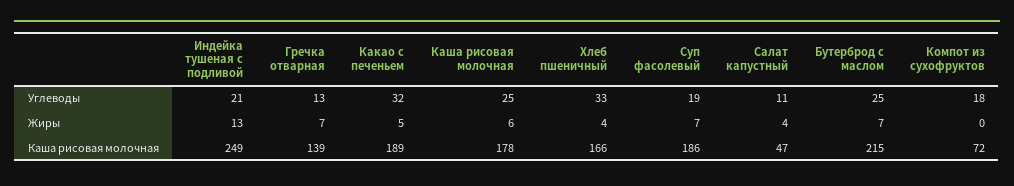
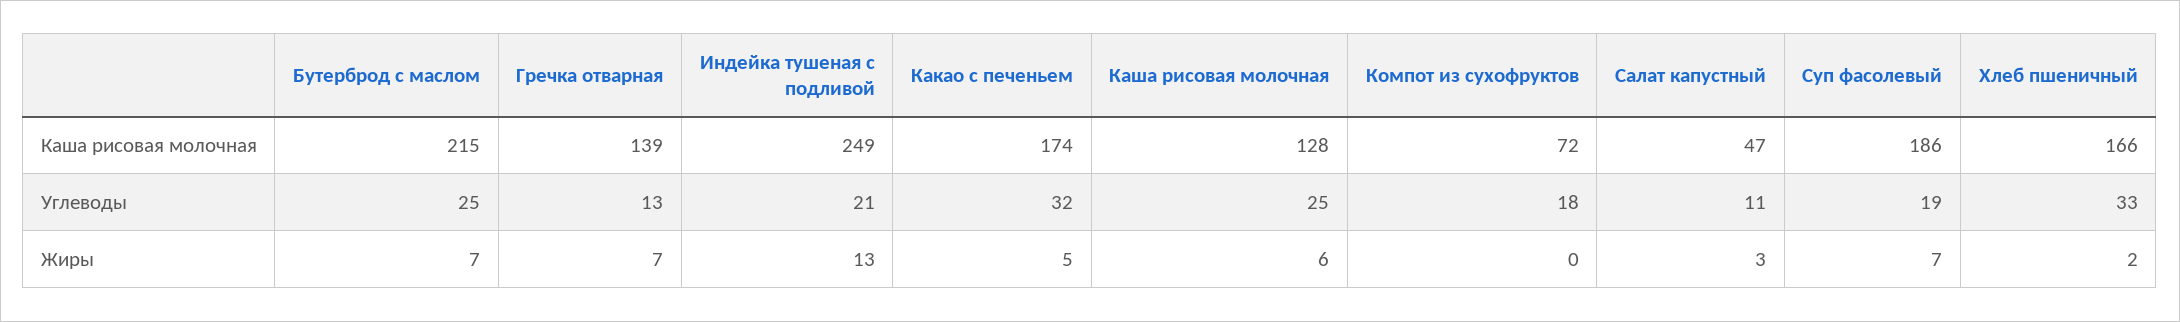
  {
    "Индейка тушеная с подливой": {
      "Углеводы": 21,
      "Жиры": 13,
      "Каша рисовая молочная": 249
    },
    "Гречка отварная": {
      "Углеводы": 13,
      "Жиры": 7,
      "Каша рисовая молочная": 139
    },
    "Какао с печеньем": {
      "Углеводы": 32,
      "Жиры": 5,
-     "Каша рисовая молочная": 189
+     "Каша рисовая молочная": 174
    },
    "Каша рисовая молочная": {
      "Углеводы": 25,
      "Жиры": 6,
-     "Каша рисовая молочная": 178
+     "Каша рисовая молочная": 128
    },
    "Хлеб пшеничный": {
      "Углеводы": 33,
-     "Жиры": 4,
+     "Жиры": 2,
      "Каша рисовая молочная": 166
    },
    "Суп фасолевый": {
      "Углеводы": 19,
      "Жиры": 7,
      "Каша рисовая молочная": 186
    },
    "Салат капустный": {
      "Углеводы": 11,
-     "Жиры": 4,
+     "Жиры": 3,
      "Каша рисовая молочная": 47
    },
    "Бутерброд с маслом": {
      "Углеводы": 25,
      "Жиры": 7,
      "Каша рисовая молочная": 215
    },
    "Компот из сухофруктов": {
      "Углеводы": 18,
      "Жиры": 0,
      "Каша рисовая молочная": 72
    }
  }

